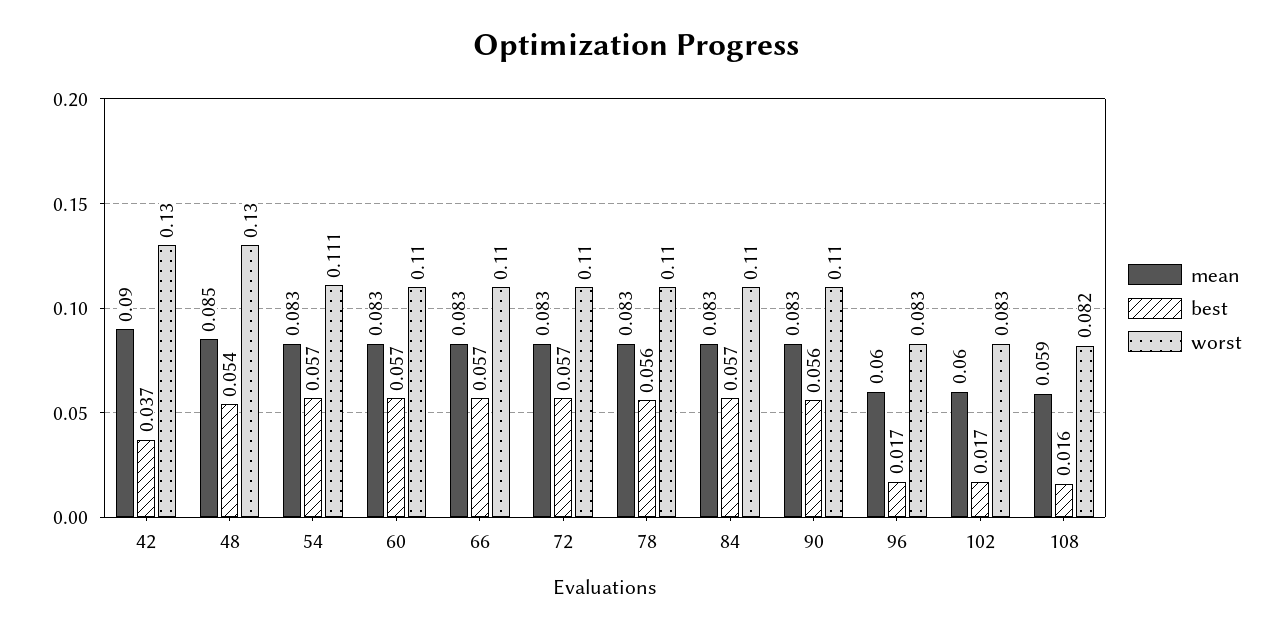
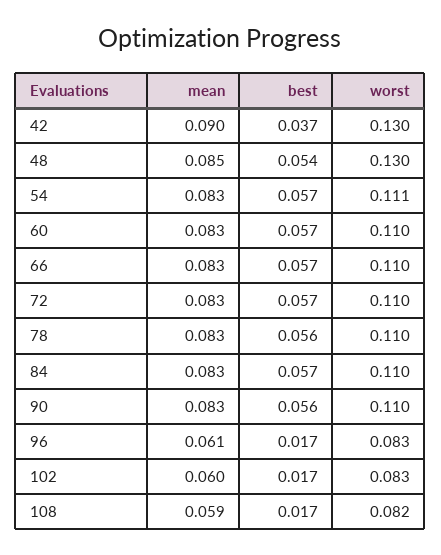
  {
    "mean": {
      "42": 0.09,
      "48": 0.085,
      "54": 0.083,
      "60": 0.083,
      "66": 0.083,
      "72": 0.083,
      "78": 0.083,
      "84": 0.083,
      "90": 0.083,
-     "96": 0.06,
+     "96": 0.061,
      "102": 0.06,
      "108": 0.059
    },
    "best": {
      "42": 0.037,
      "48": 0.054,
      "54": 0.057,
      "60": 0.057,
      "66": 0.057,
      "72": 0.057,
      "78": 0.056,
      "84": 0.057,
      "90": 0.056,
      "96": 0.017,
      "102": 0.017,
-     "108": 0.016
+     "108": 0.017
    },
    "worst": {
      "42": 0.13,
      "48": 0.13,
      "54": 0.111,
      "60": 0.11,
      "66": 0.11,
      "72": 0.11,
      "78": 0.11,
      "84": 0.11,
      "90": 0.11,
      "96": 0.083,
      "102": 0.083,
      "108": 0.082
    }
  }

